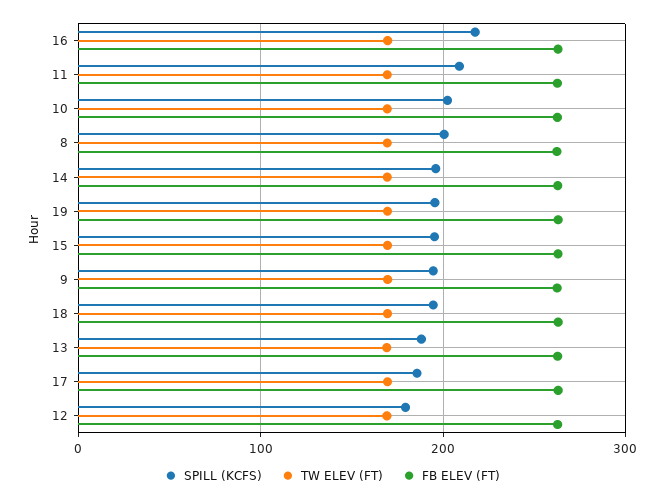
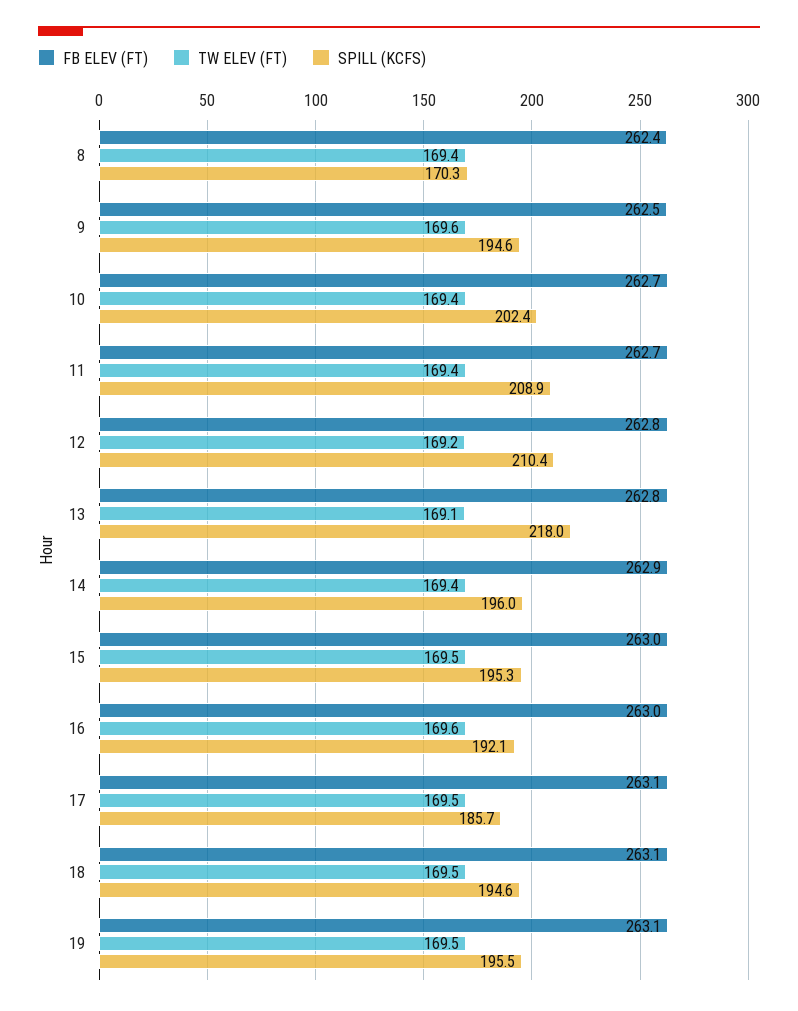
  {
    "SPILL (KCFS)": {
-     "16": 220,
+     "16": 192.1,
      "11": 208.9,
      "10": 202.4,
-     "8": 200,
+     "8": 170.3,
      "14": 196,
      "19": 195.5,
      "15": 195.3,
      "9": 194.6,
      "18": 194.6,
-     "13": 190,
+     "13": 218,
      "17": 185.7,
-     "12": 180
+     "12": 210.4
    },
    "TW ELEV (FT)": {
      "16": 169.6,
      "11": 169.4,
      "10": 169.4,
      "8": 169.4,
      "14": 169.4,
      "19": 169.5,
      "15": 169.5,
      "9": 169.6,
      "18": 169.5,
      "13": 169.1,
      "17": 169.5,
      "12": 169.2
    },
    "FB ELEV (FT)": {
      "16": 263,
      "11": 262.7,
      "10": 262.7,
      "8": 262.4,
      "14": 262.9,
      "19": 263.1,
      "15": 263,
      "9": 262.5,
      "18": 263.1,
      "13": 262.8,
      "17": 263.1,
      "12": 262.8
    }
  }

